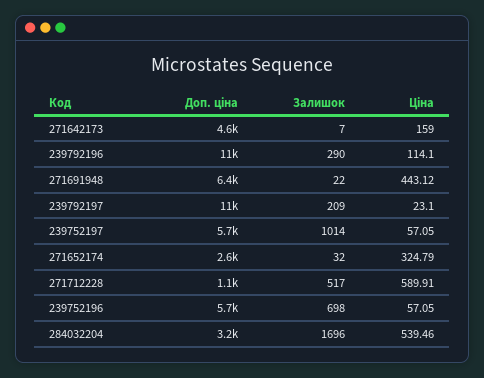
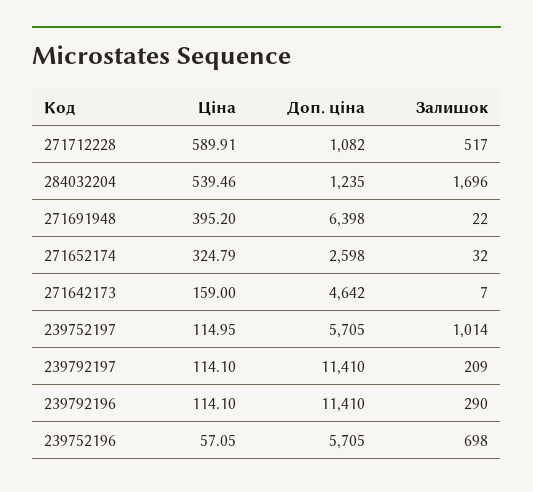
  {
    "Доп. ціна": {
      "271642173": 4642,
      "239792196": 11410,
      "271691948": 6398,
      "239792197": 11410,
      "239752197": 5705,
      "271652174": 2598,
      "271712228": 1082,
      "239752196": 5705,
-     "284032204": 3200
+     "284032204": 1235
    },
    "Залишок": {
      "271642173": 7,
      "239792196": 290,
      "271691948": 22,
      "239792197": 209,
      "239752197": 1014,
      "271652174": 32,
      "271712228": 517,
      "239752196": 698,
      "284032204": 1696
    },
    "Ціна": {
      "271642173": 159,
      "239792196": 114.1,
-     "271691948": 443.12,
+     "271691948": 395.2,
-     "239792197": 23.1,
+     "239792197": 114.1,
-     "239752197": 57.05,
+     "239752197": 114.95,
      "271652174": 324.79,
      "271712228": 589.91,
      "239752196": 57.05,
      "284032204": 539.46
    }
  }

